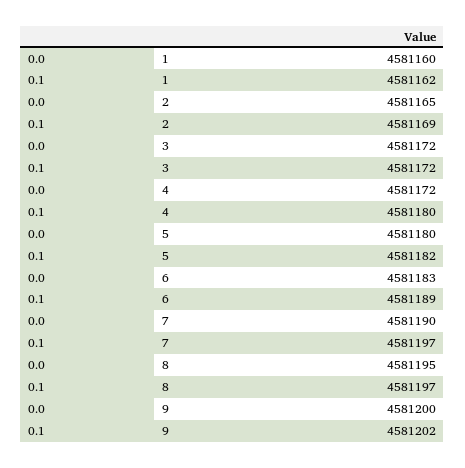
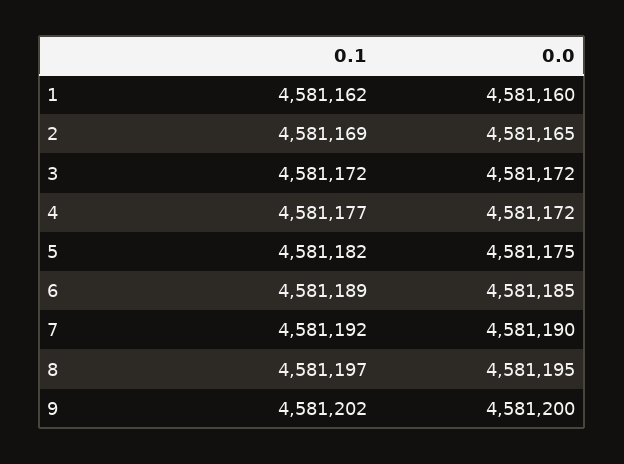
  {
    "0.0": {
      "1": 4581160,
      "2": 4581165,
      "3": 4581172,
      "4": 4581172,
-     "5": 4581180,
+     "5": 4581175,
-     "6": 4581183,
+     "6": 4581185,
      "7": 4581190,
      "8": 4581195,
      "9": 4581200
    },
    "0.1": {
      "1": 4581162,
      "2": 4581169,
      "3": 4581172,
-     "4": 4581180,
+     "4": 4581177,
      "5": 4581182,
      "6": 4581189,
-     "7": 4581197,
+     "7": 4581192,
      "8": 4581197,
      "9": 4581202
    }
  }

